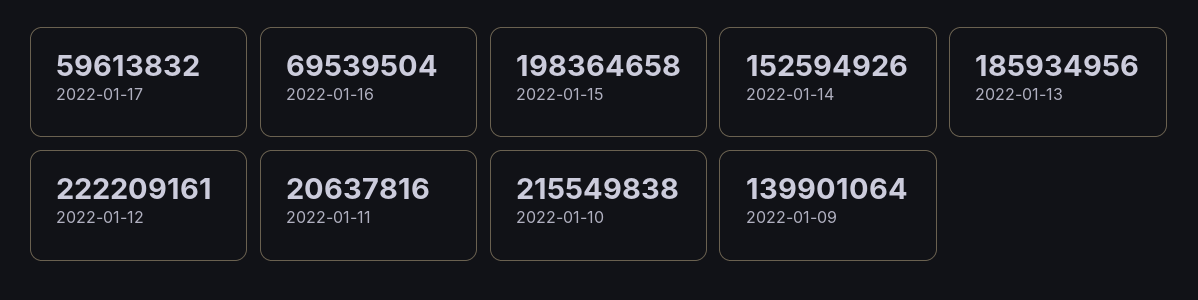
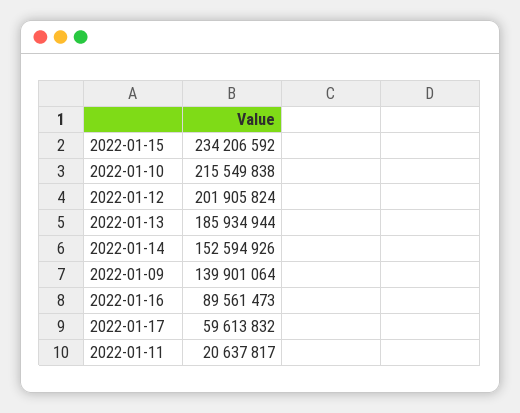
  {
    "2022-01-17": 59613832,
-   "2022-01-16": 69539504,
+   "2022-01-16": 89561473,
-   "2022-01-15": 198364658,
+   "2022-01-15": 234206592,
    "2022-01-14": 152594926,
-   "2022-01-13": 185934956,
+   "2022-01-13": 185934944,
-   "2022-01-12": 222209161,
+   "2022-01-12": 201905824,
-   "2022-01-11": 20637816,
+   "2022-01-11": 20637817,
    "2022-01-10": 215549838,
    "2022-01-09": 139901064
  }

